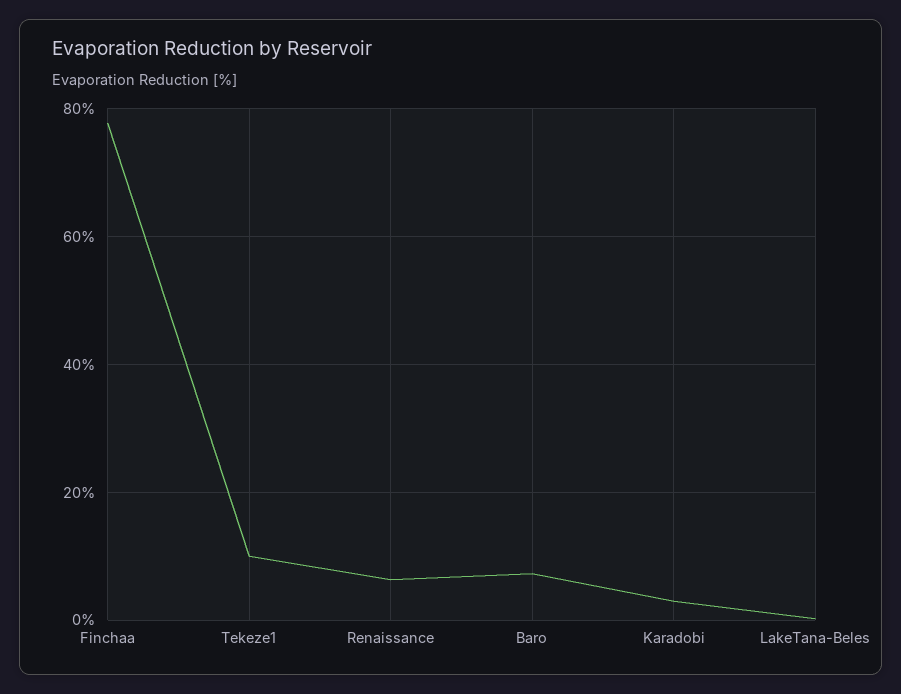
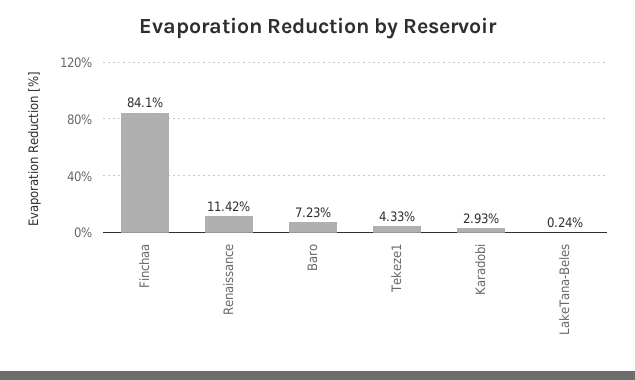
  {
-   "Finchaa": 78,
+   "Finchaa": 84.1,
-   "Tekeze1": 10,
+   "Tekeze1": 4.33,
-   "Renaissance": 6,
+   "Renaissance": 11.42,
    "Baro": 7.23,
    "Karadobi": 2.93,
    "LakeTana-Beles": 0.24
  }

